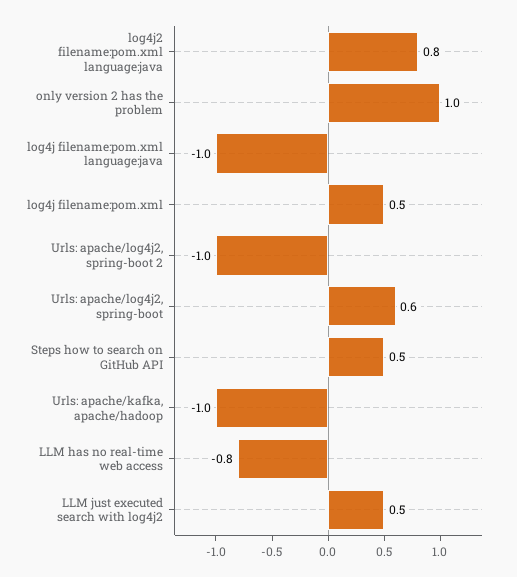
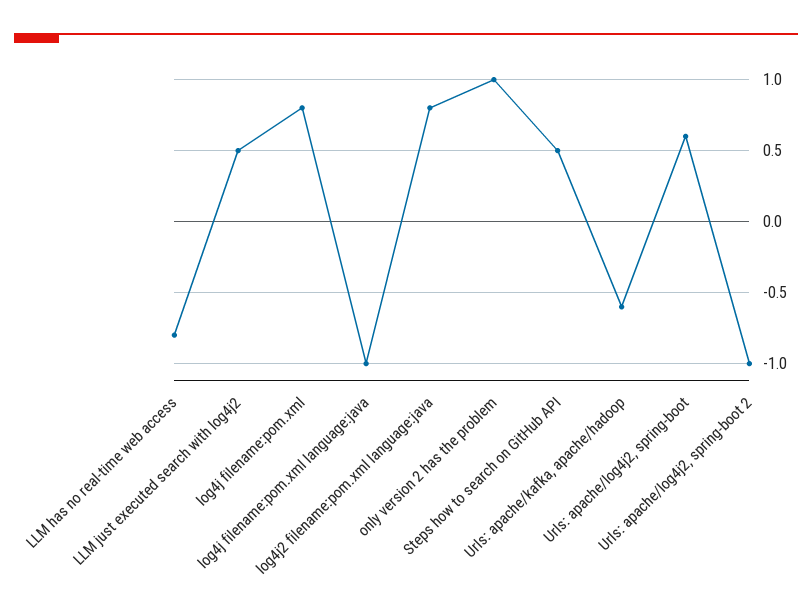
  {
    "log4j2 filename:pom.xml language:java": 0.8,
    "only version 2 has the problem": 1,
    "log4j filename:pom.xml language:java": -1,
-   "log4j filename:pom.xml": 0.5,
+   "log4j filename:pom.xml": 0.8,
    "Urls: apache/log4j2, spring-boot 2": -1,
    "Urls: apache/log4j2, spring-boot": 0.6,
    "Steps how to search on GitHub API": 0.5,
-   "Urls: apache/kafka, apache/hadoop": -1,
+   "Urls: apache/kafka, apache/hadoop": -0.6,
    "LLM has no real-time web access": -0.8,
    "LLM just executed search with log4j2": 0.5
  }

